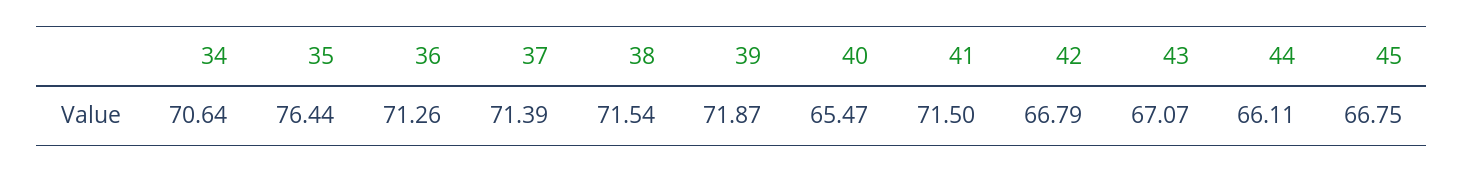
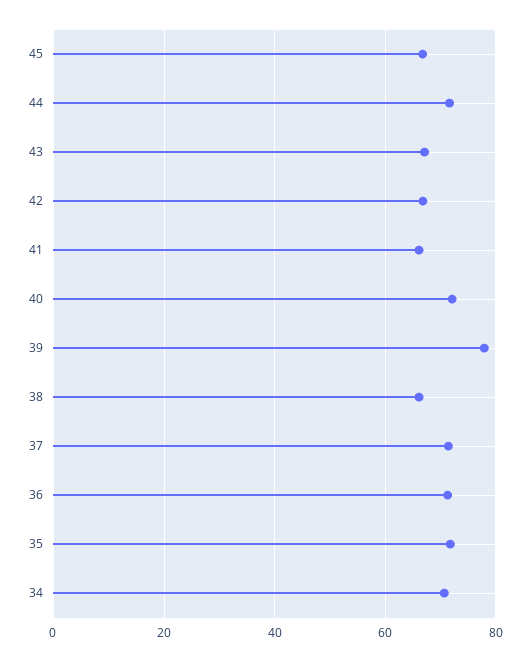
  {
    "34": 70.64,
-   "35": 76.44,
+   "35": 72,
    "36": 71.26,
    "37": 71.39,
-   "38": 71.54,
+   "38": 66,
-   "39": 71.87,
+   "39": 78,
-   "40": 65.47,
+   "40": 72,
-   "41": 71.5,
+   "41": 66,
    "42": 66.79,
    "43": 67.07,
-   "44": 66.11,
+   "44": 72,
    "45": 66.75
  }

